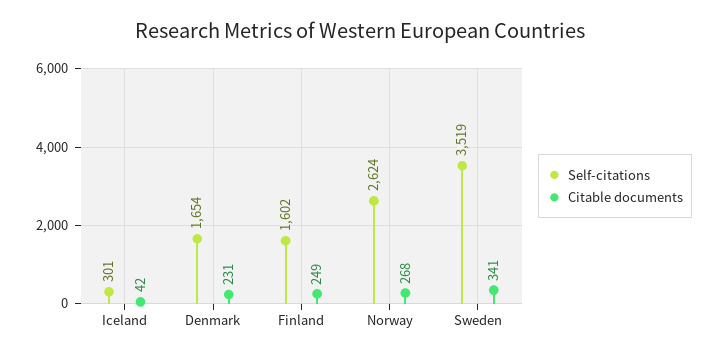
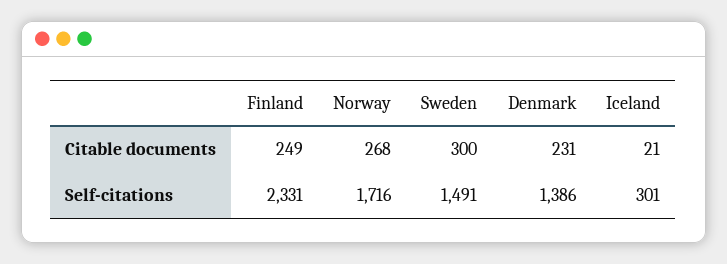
  {
    "Self-citations": {
      "Iceland": 301,
-     "Denmark": 1654,
+     "Denmark": 1386,
-     "Finland": 1602,
+     "Finland": 2331,
-     "Norway": 2624,
+     "Norway": 1716,
-     "Sweden": 3519
+     "Sweden": 1491
    },
    "Citable documents": {
-     "Iceland": 42,
+     "Iceland": 21,
      "Denmark": 231,
      "Finland": 249,
      "Norway": 268,
-     "Sweden": 341
+     "Sweden": 300
    }
  }

